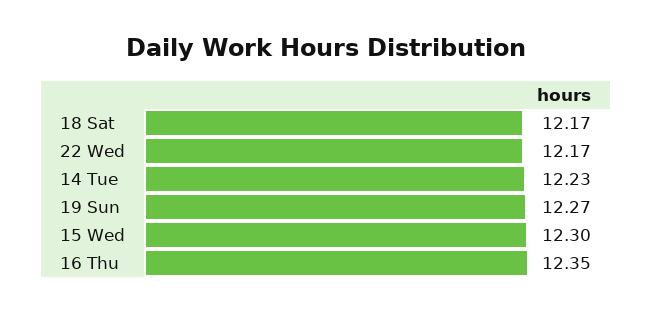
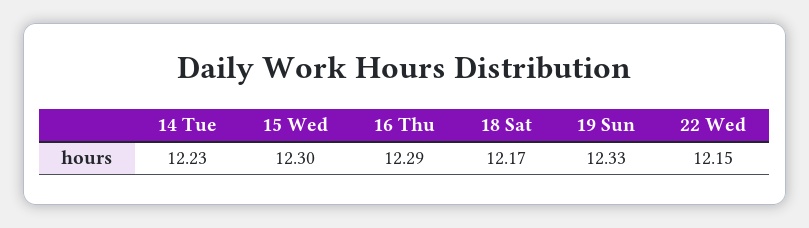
  {
    "18 Sat": 12.17,
-   "22 Wed": 12.17,
+   "22 Wed": 12.15,
    "14 Tue": 12.23,
-   "19 Sun": 12.27,
+   "19 Sun": 12.33,
    "15 Wed": 12.3,
-   "16 Thu": 12.35
+   "16 Thu": 12.29
  }

